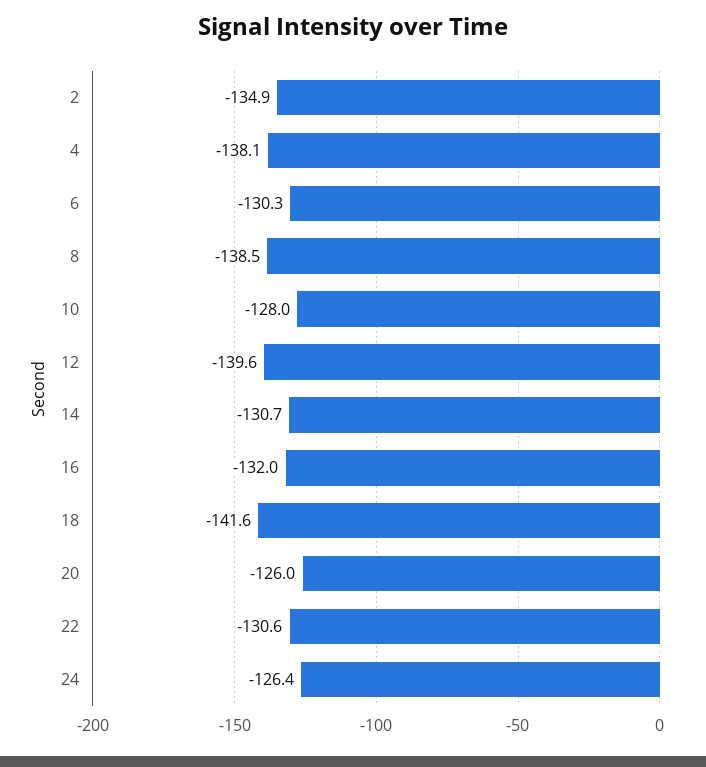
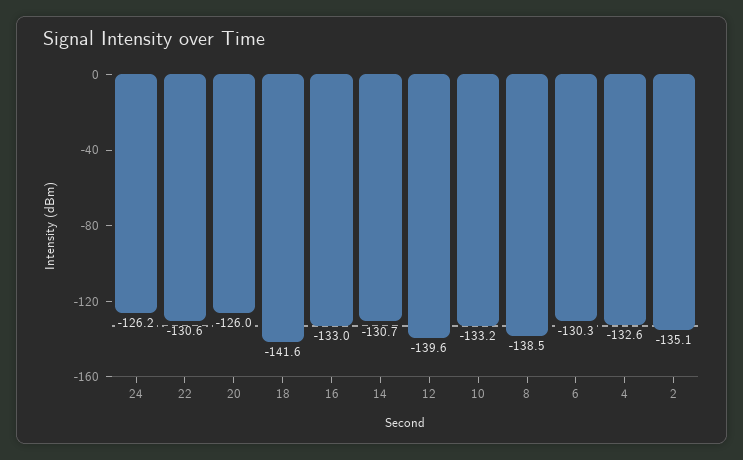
  {
-   "2": -134.9,
+   "2": -135.1,
-   "4": -138.1,
+   "4": -132.6,
    "6": -130.3,
    "8": -138.5,
-   "10": -128,
+   "10": -133.2,
    "12": -139.6,
    "14": -130.7,
-   "16": -132,
+   "16": -133,
    "18": -141.6,
    "20": -126,
    "22": -130.6,
-   "24": -126.4
+   "24": -126.2
  }

